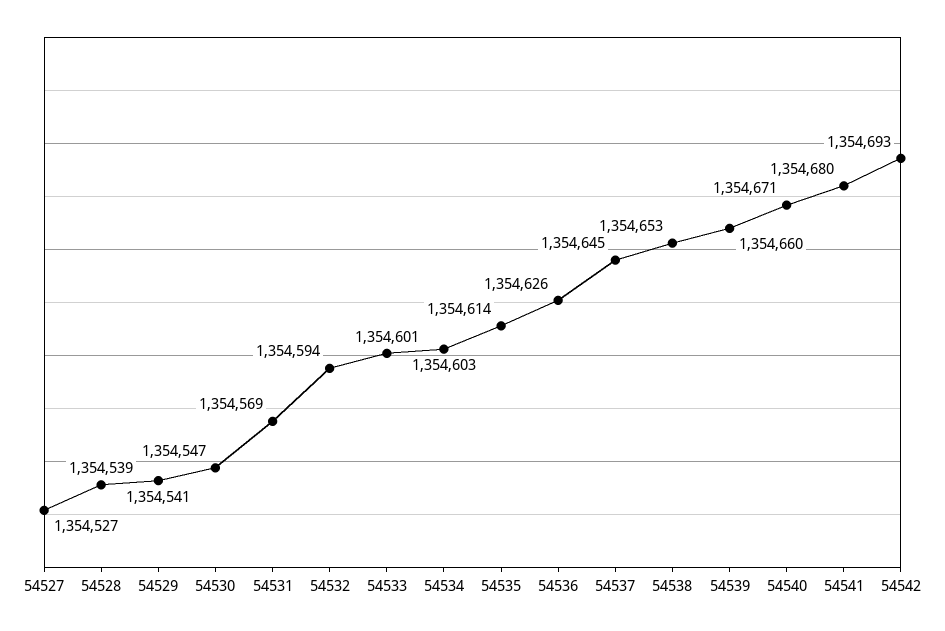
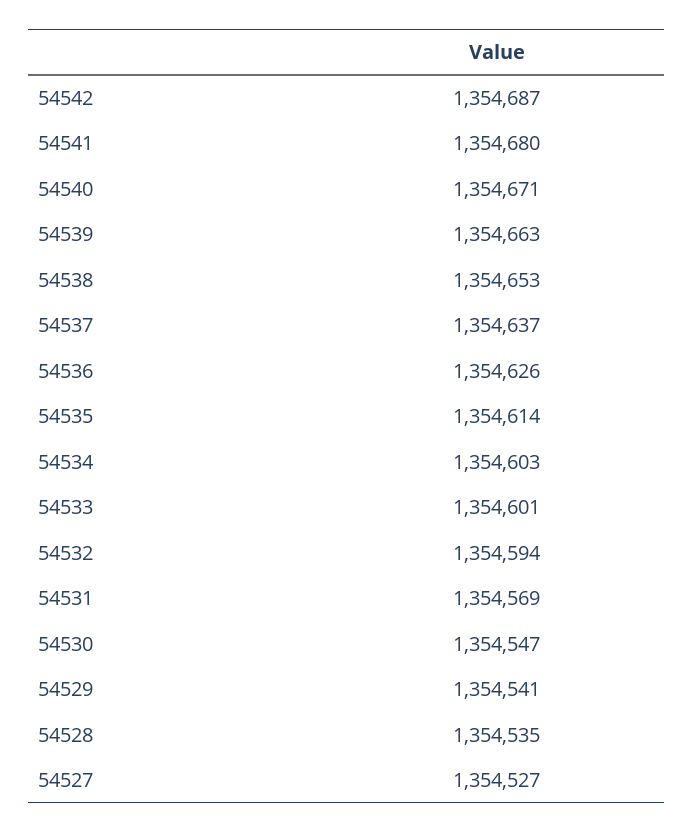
  {
    "54527": 1354527,
-   "54528": 1354539,
+   "54528": 1354535,
    "54529": 1354541,
    "54530": 1354547,
    "54531": 1354569,
    "54532": 1354594,
    "54533": 1354601,
    "54534": 1354603,
    "54535": 1354614,
    "54536": 1354626,
-   "54537": 1354645,
+   "54537": 1354637,
    "54538": 1354653,
-   "54539": 1354660,
+   "54539": 1354663,
    "54540": 1354671,
    "54541": 1354680,
-   "54542": 1354693
+   "54542": 1354687
  }

